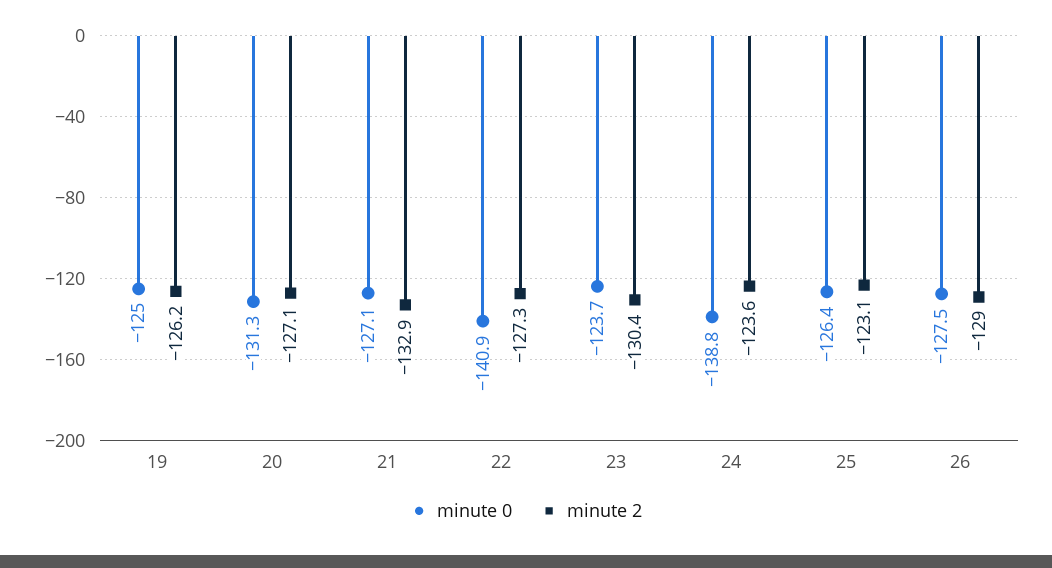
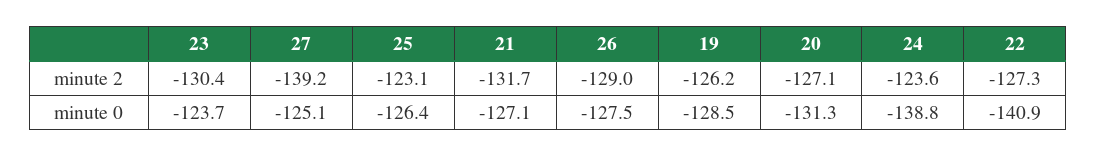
  {
    "minute 0": {
-     "19": -125,
+     "19": -128.5,
      "20": -131.3,
      "21": -127.1,
      "22": -140.9,
      "23": -123.7,
      "24": -138.8,
      "25": -126.4,
-     "26": -127.5
+     "26": -127.5,
+     "27": -125.1
    },
    "minute 2": {
      "19": -126.2,
      "20": -127.1,
-     "21": -132.9,
+     "21": -131.7,
      "22": -127.3,
      "23": -130.4,
      "24": -123.6,
      "25": -123.1,
-     "26": -129
+     "26": -129,
+     "27": -139.2
    }
  }

